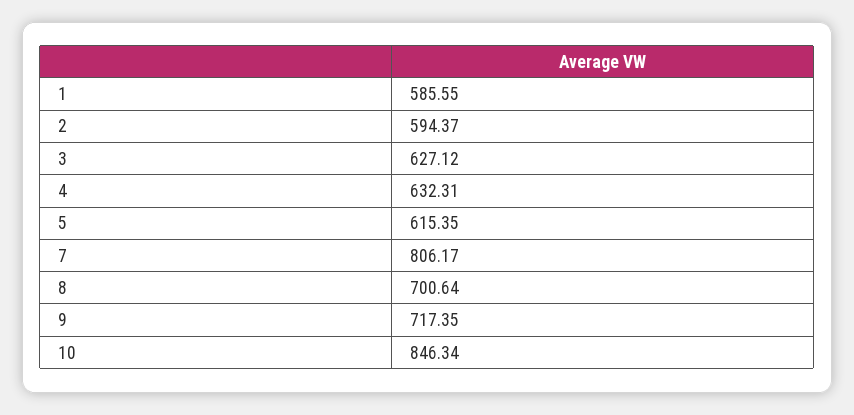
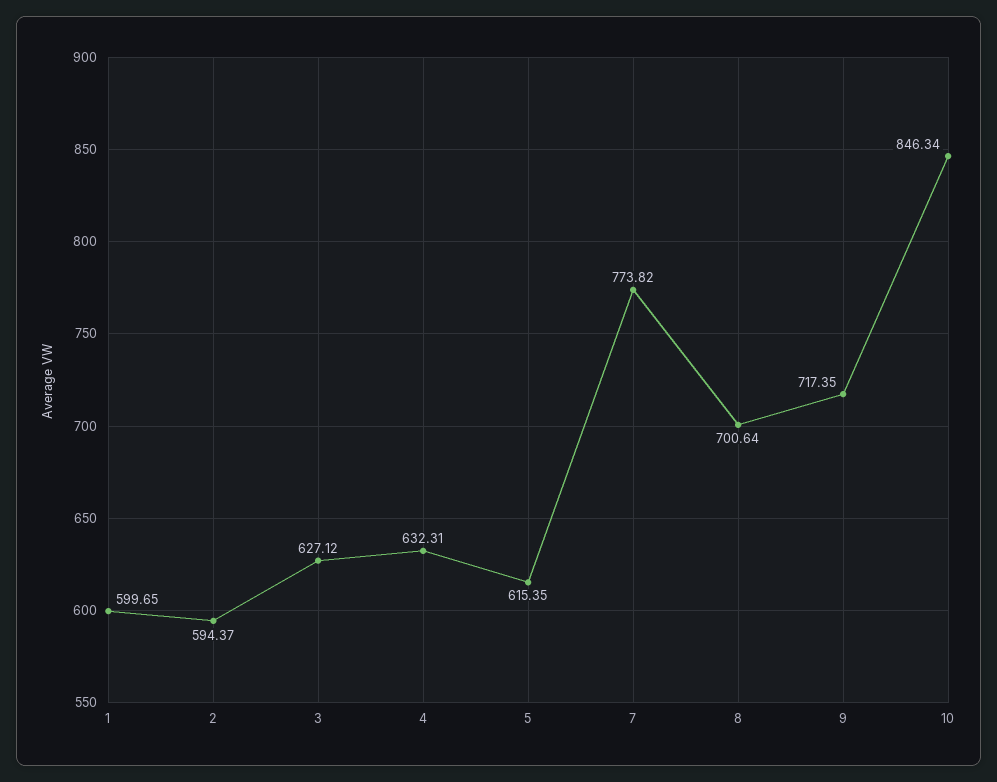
  {
-   "1": 585.55,
+   "1": 599.65,
    "2": 594.37,
    "3": 627.12,
    "4": 632.31,
    "5": 615.35,
-   "7": 806.17,
+   "7": 773.82,
    "8": 700.64,
    "9": 717.35,
    "10": 846.34
  }

